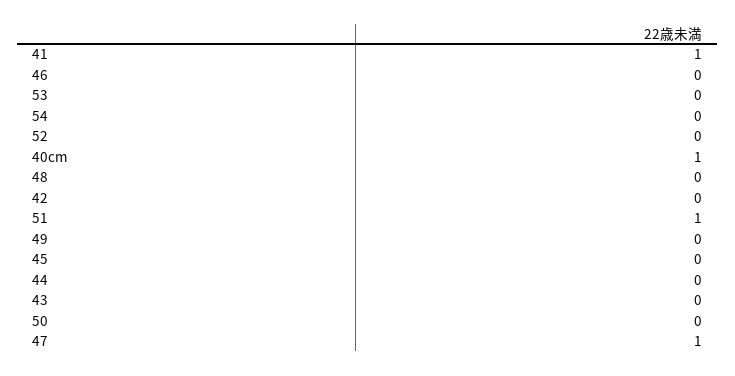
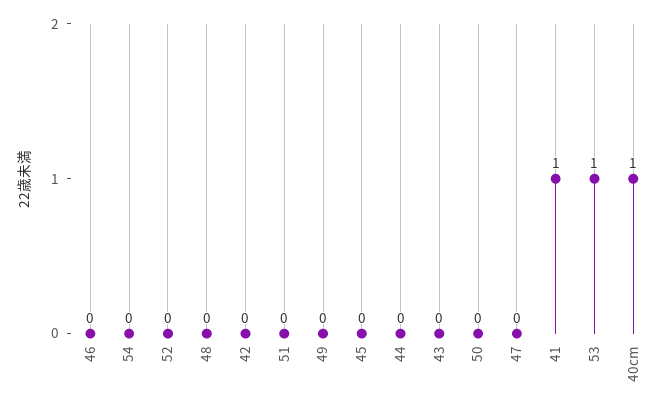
  {
    "41": 1,
    "46": 0,
-   "53": 0,
+   "53": 1,
    "54": 0,
    "52": 0,
    "40cm": 1,
    "48": 0,
    "42": 0,
-   "51": 1,
+   "51": 0,
    "49": 0,
    "45": 0,
    "44": 0,
    "43": 0,
    "50": 0,
-   "47": 1
+   "47": 0
  }

